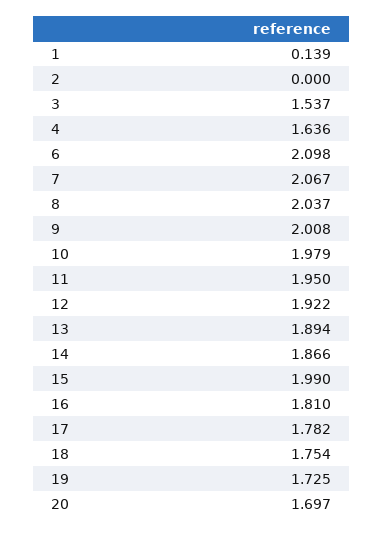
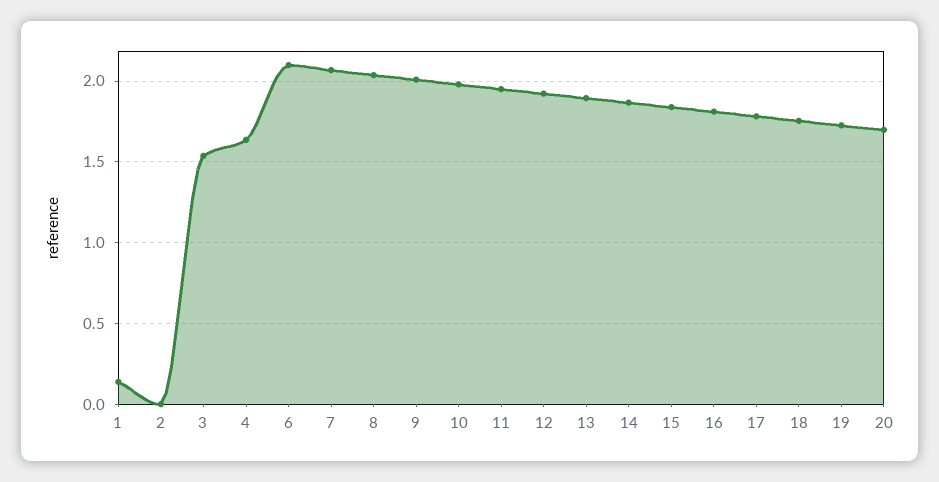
  {
    "1": 0.139,
    "2": 0,
    "3": 1.537,
    "4": 1.636,
    "6": 2.098,
    "7": 2.067,
    "8": 2.037,
    "9": 2.008,
    "10": 1.979,
    "11": 1.95,
    "12": 1.922,
    "13": 1.894,
    "14": 1.866,
-   "15": 1.99,
+   "15": 1.85,
    "16": 1.81,
    "17": 1.782,
    "18": 1.754,
    "19": 1.725,
    "20": 1.697
  }

